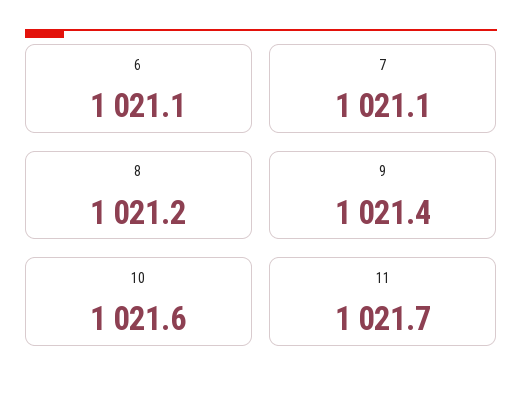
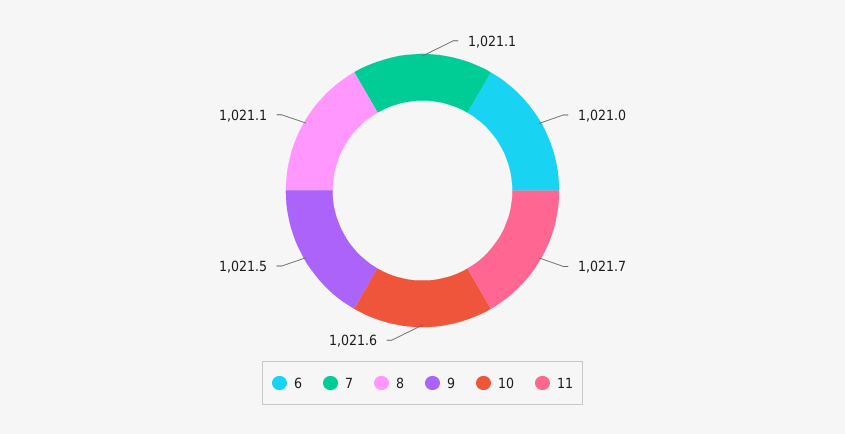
  {
-   "6": 1021.1,
+   "6": 1021,
    "7": 1021.1,
-   "8": 1021.2,
+   "8": 1021.1,
-   "9": 1021.4,
+   "9": 1021.5,
    "10": 1021.6,
    "11": 1021.7
  }

